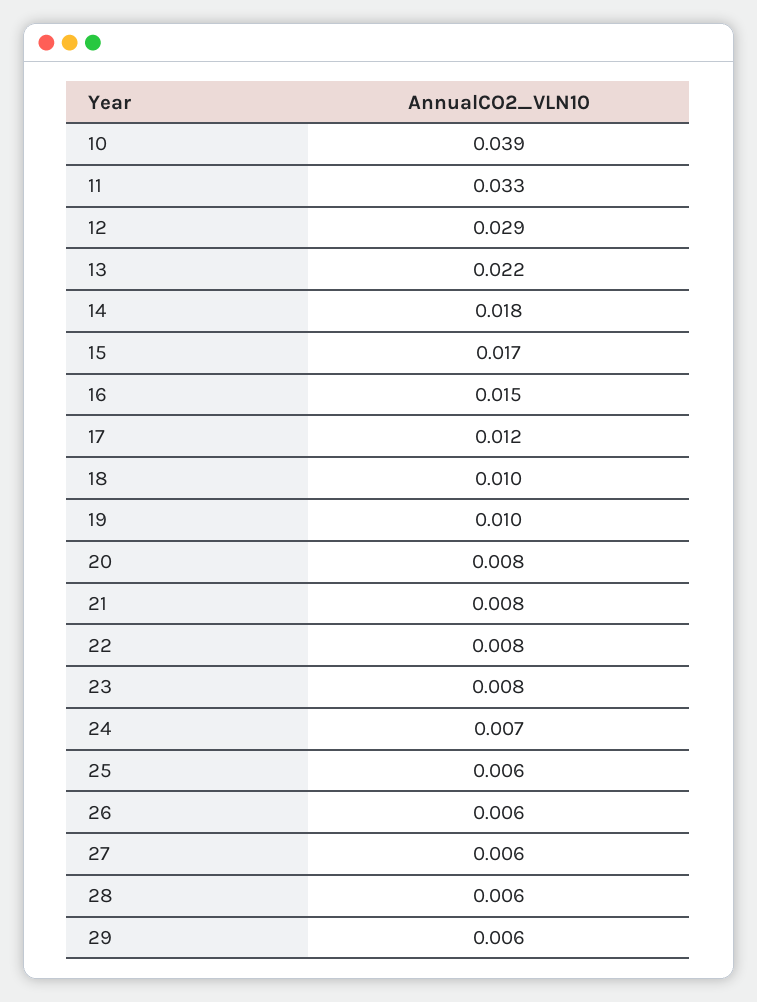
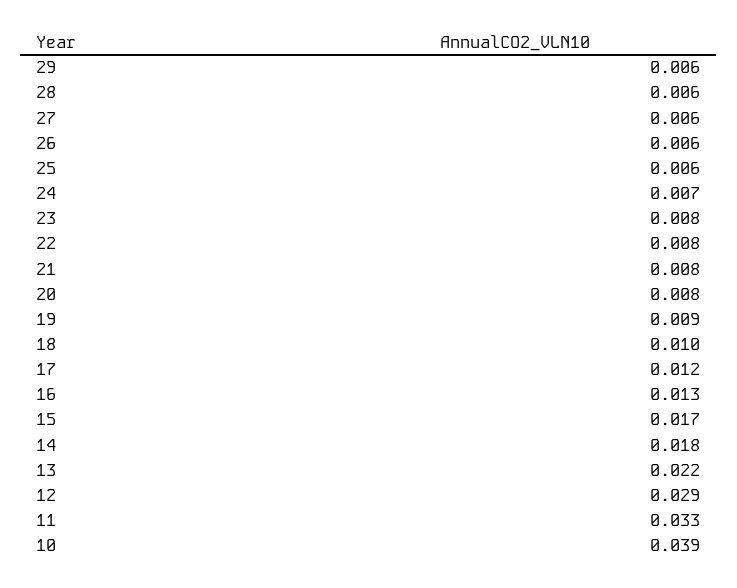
  {
    "10": 0.039,
    "11": 0.033,
    "12": 0.029,
    "13": 0.022,
    "14": 0.018,
    "15": 0.017,
-   "16": 0.015,
+   "16": 0.013,
    "17": 0.012,
    "18": 0.01,
-   "19": 0.01,
+   "19": 0.009,
    "20": 0.008,
    "21": 0.008,
    "22": 0.008,
    "23": 0.008,
    "24": 0.007,
    "25": 0.006,
    "26": 0.006,
    "27": 0.006,
    "28": 0.006,
    "29": 0.006
  }

